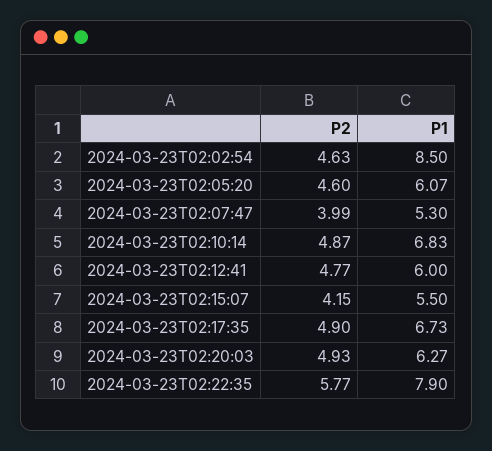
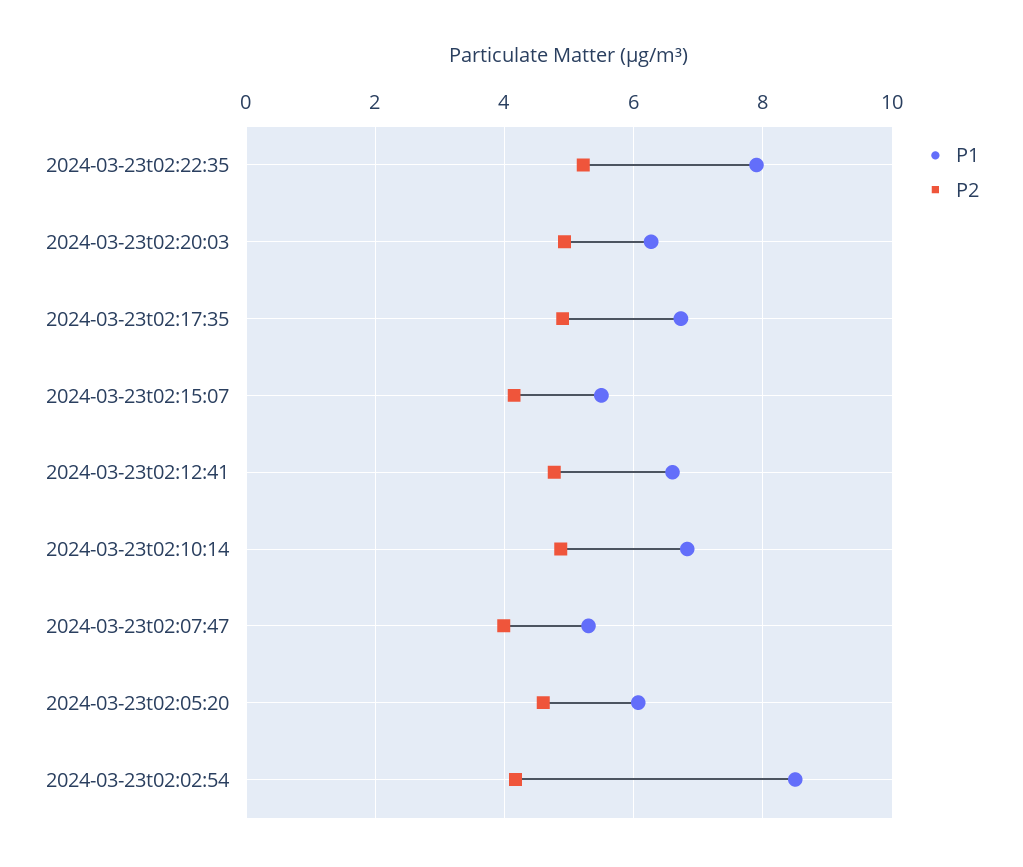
  {
    "P2": {
-     "2024-03-23T02:02:54": 4.63,
+     "2024-03-23T02:02:54": 4.2,
      "2024-03-23T02:05:20": 4.6,
      "2024-03-23T02:07:47": 3.99,
      "2024-03-23T02:10:14": 4.87,
      "2024-03-23T02:12:41": 4.77,
      "2024-03-23T02:15:07": 4.15,
      "2024-03-23T02:17:35": 4.9,
      "2024-03-23T02:20:03": 4.93,
-     "2024-03-23T02:22:35": 5.77
+     "2024-03-23T02:22:35": 5.2
    },
    "P1": {
      "2024-03-23T02:02:54": 8.5,
      "2024-03-23T02:05:20": 6.07,
      "2024-03-23T02:07:47": 5.3,
      "2024-03-23T02:10:14": 6.83,
-     "2024-03-23T02:12:41": 6,
+     "2024-03-23T02:12:41": 6.6,
      "2024-03-23T02:15:07": 5.5,
      "2024-03-23T02:17:35": 6.73,
      "2024-03-23T02:20:03": 6.27,
      "2024-03-23T02:22:35": 7.9
    }
  }

